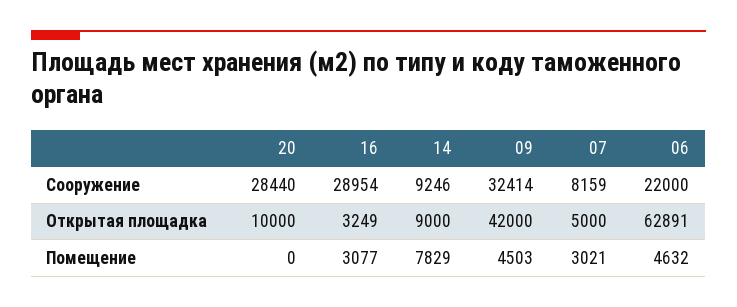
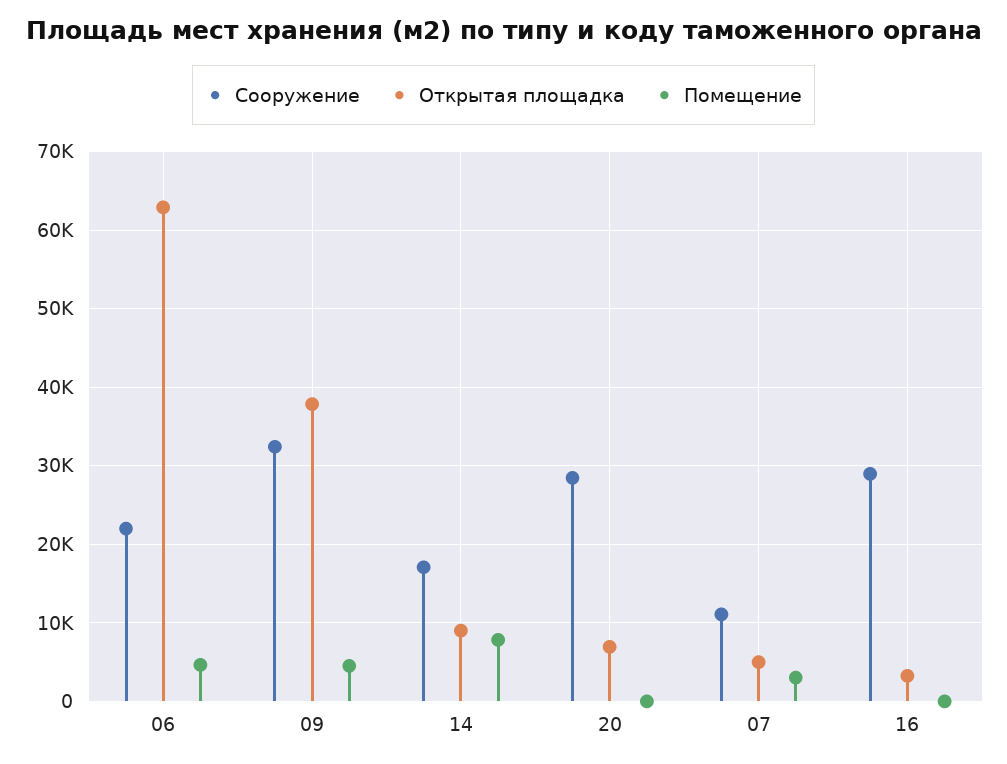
  {
    "Сооружение": {
      "20": 28440,
      "16": 28954,
-     "14": 9246,
+     "14": 17000,
      "09": 32414,
-     "07": 8159,
+     "07": 11000,
      "06": 22000
    },
    "Открытая площадка": {
-     "20": 10000,
+     "20": 7000,
      "16": 3249,
      "14": 9000,
-     "09": 42000,
+     "09": 38000,
      "07": 5000,
      "06": 62891
    },
    "Помещение": {
      "20": 0,
-     "16": 3077,
+     "16": 0,
      "14": 7829,
      "09": 4503,
      "07": 3021,
      "06": 4632
    }
  }

